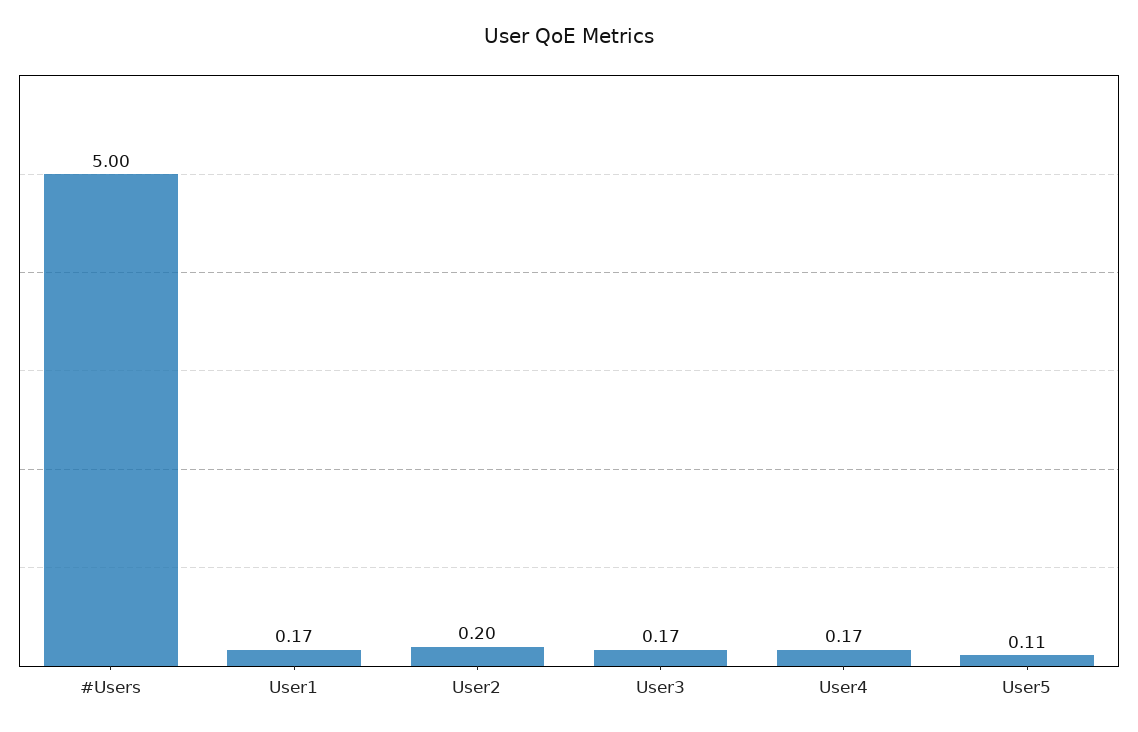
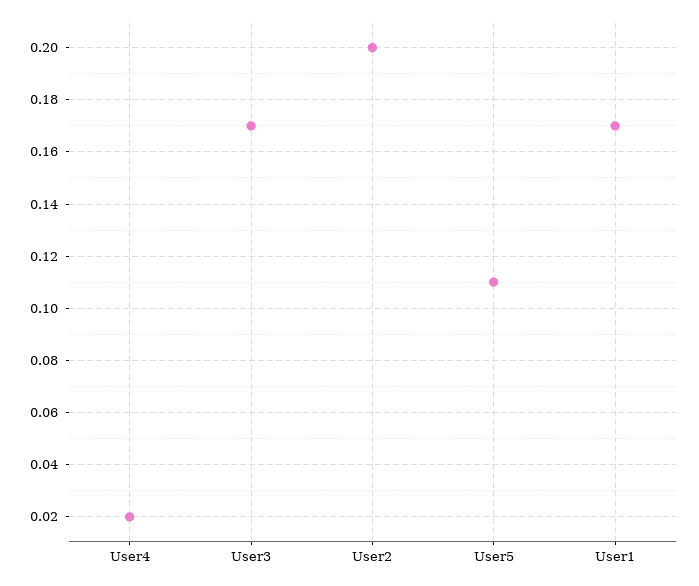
  {
-   "#Users": 5,
    "User1": 0.17,
    "User2": 0.2,
    "User3": 0.17,
-   "User4": 0.17,
+   "User4": 0.02,
    "User5": 0.11
  }

